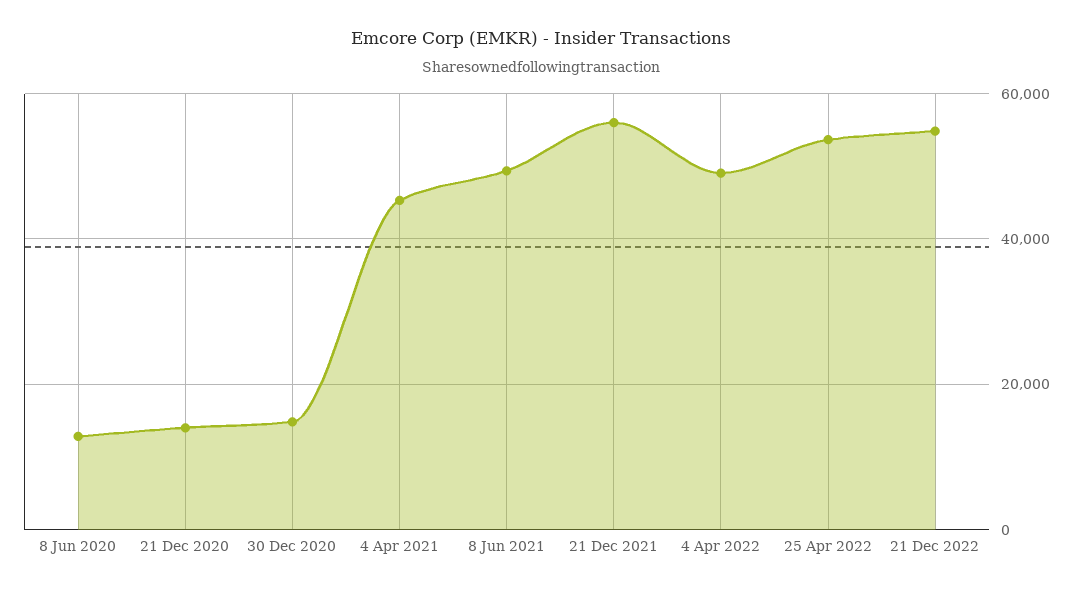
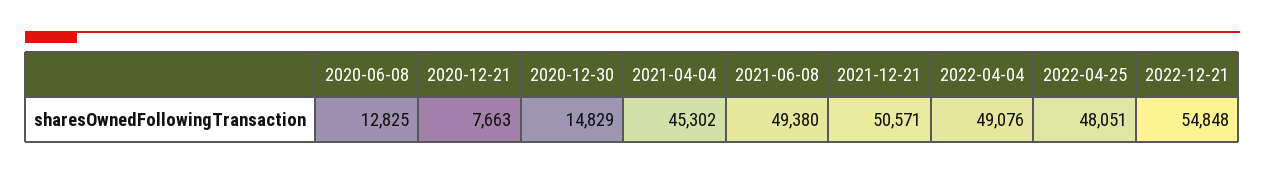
  {
    "8 Jun 2020": 12825,
-   "21 Dec 2020": 14000,
+   "21 Dec 2020": 7663,
    "30 Dec 2020": 14829,
    "4 Apr 2021": 45302,
    "8 Jun 2021": 49380,
-   "21 Dec 2021": 56000,
+   "21 Dec 2021": 50571,
    "4 Apr 2022": 49076,
-   "25 Apr 2022": 54000,
+   "25 Apr 2022": 48051,
    "21 Dec 2022": 54848
  }

